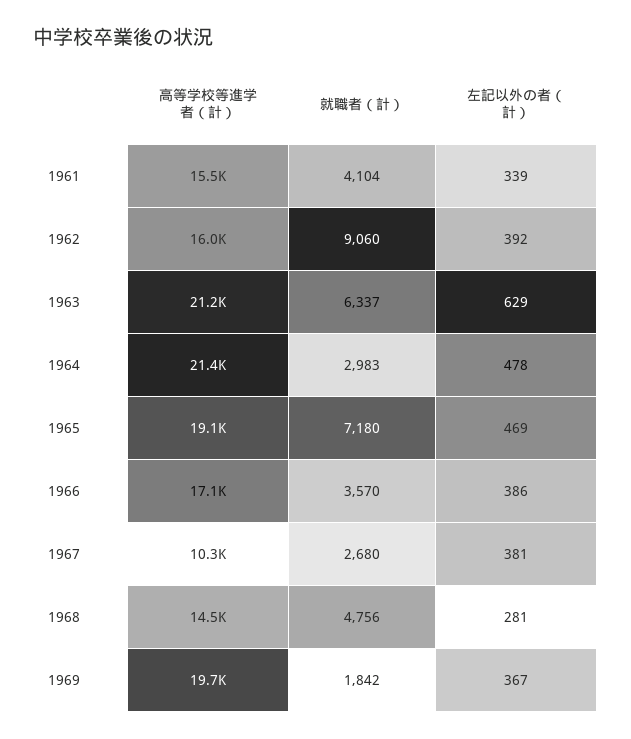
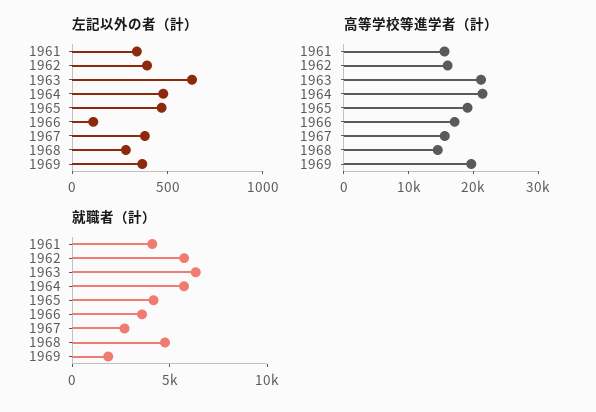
  {
    "高等学校等進学者（計）": {
      "1961": 15500,
      "1962": 16000,
      "1963": 21200,
      "1964": 21400,
      "1965": 19100,
      "1966": 17100,
-     "1967": 10300,
+     "1967": 16000,
      "1968": 14500,
      "1969": 19700
    },
    "就職者（計）": {
      "1961": 4104,
-     "1962": 9060,
+     "1962": 6000,
      "1963": 6337,
-     "1964": 2983,
+     "1964": 6000,
-     "1965": 7180,
+     "1965": 4000,
      "1966": 3570,
      "1967": 2680,
      "1968": 4756,
      "1969": 1842
    },
    "左記以外の者（計）": {
      "1961": 339,
      "1962": 392,
      "1963": 629,
      "1964": 478,
      "1965": 469,
-     "1966": 386,
+     "1966": 100,
      "1967": 381,
      "1968": 281,
      "1969": 367
    }
  }

